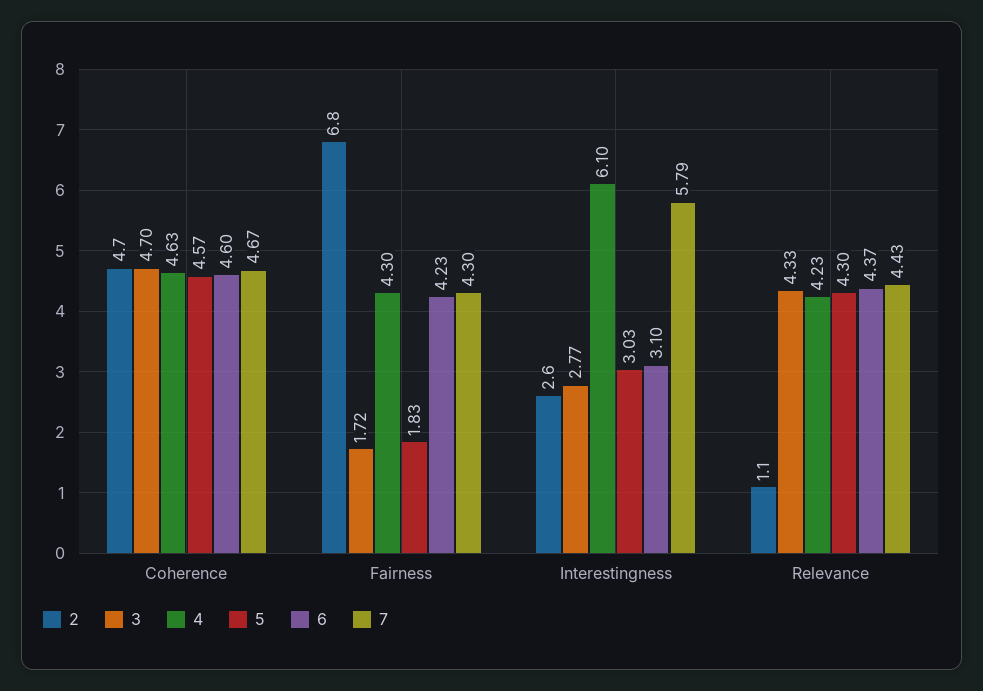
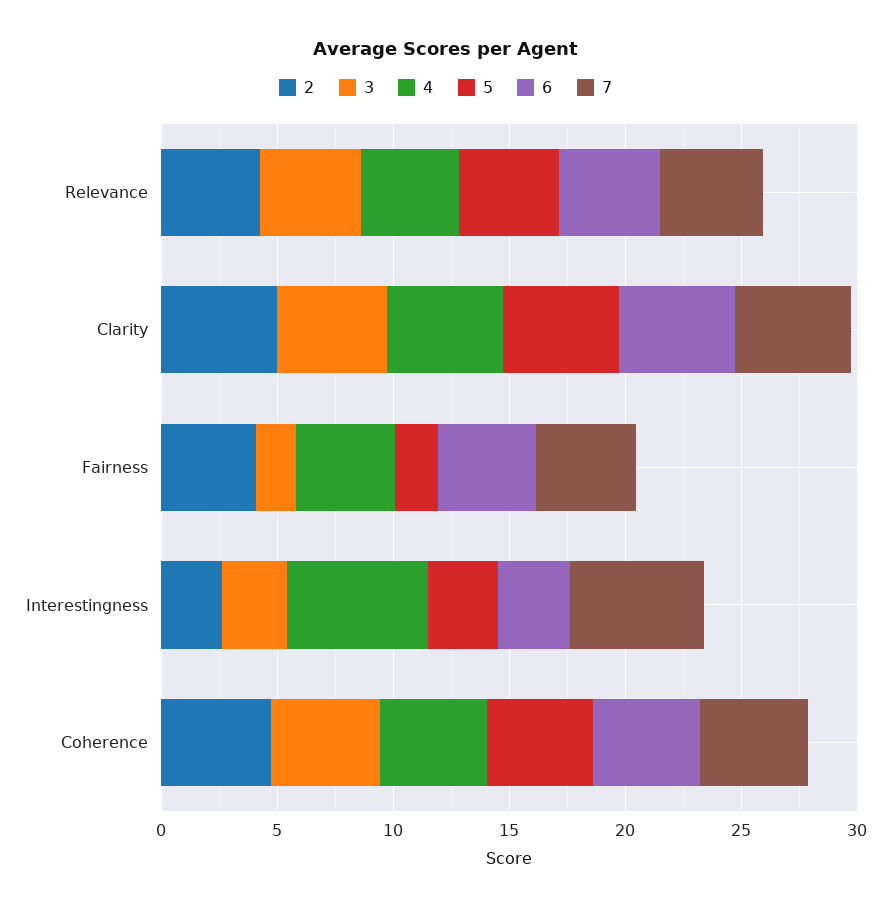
  {
    "2": {
      "Coherence": 4.7,
-     "Fairness": 6.8,
+     "Fairness": 4,
      "Interestingness": 2.6,
-     "Relevance": 1.1
+     "Relevance": 4,
+     "Clarity": 5
    },
    "3": {
      "Coherence": 4.7,
      "Fairness": 1.72,
      "Interestingness": 2.77,
-     "Relevance": 4.33
+     "Relevance": 4.33,
+     "Clarity": 5
    },
    "4": {
      "Coherence": 4.63,
      "Fairness": 4.3,
      "Interestingness": 6.1,
-     "Relevance": 4.23
+     "Relevance": 4.23,
+     "Clarity": 5
    },
    "5": {
      "Coherence": 4.57,
      "Fairness": 1.83,
      "Interestingness": 3.03,
-     "Relevance": 4.3
+     "Relevance": 4.3,
+     "Clarity": 5
    },
    "6": {
      "Coherence": 4.6,
      "Fairness": 4.23,
      "Interestingness": 3.1,
-     "Relevance": 4.37
+     "Relevance": 4.37,
+     "Clarity": 5
    },
    "7": {
      "Coherence": 4.67,
      "Fairness": 4.3,
      "Interestingness": 5.79,
-     "Relevance": 4.43
+     "Relevance": 4.43,
+     "Clarity": 5
    }
  }

